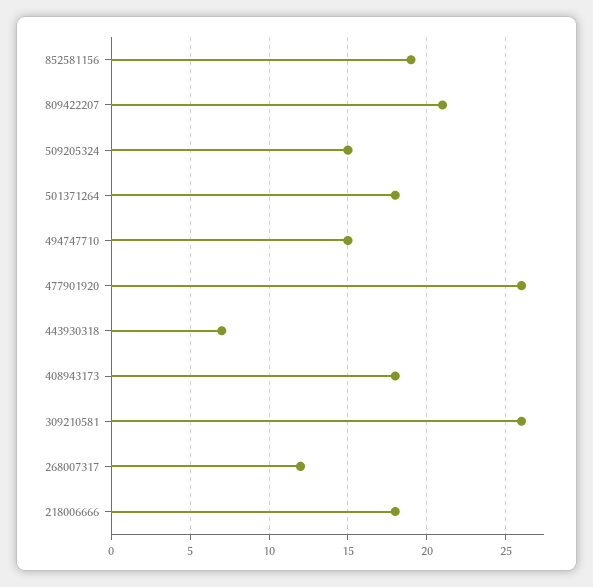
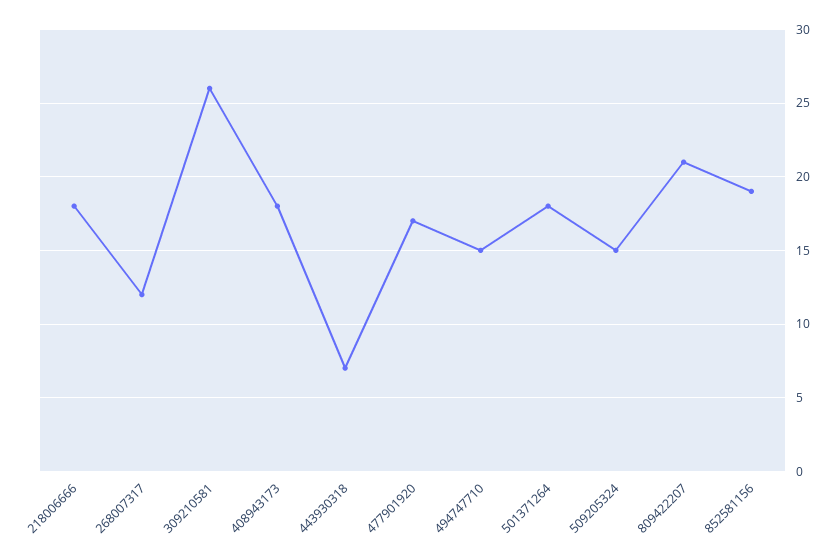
  {
    "852581156": 19,
    "809422207": 21,
    "509205324": 15,
    "501371264": 18,
    "494747710": 15,
-   "477901920": 26,
+   "477901920": 17,
    "443930318": 7,
    "408943173": 18,
    "309210581": 26,
    "268007317": 12,
    "218006666": 18
  }

